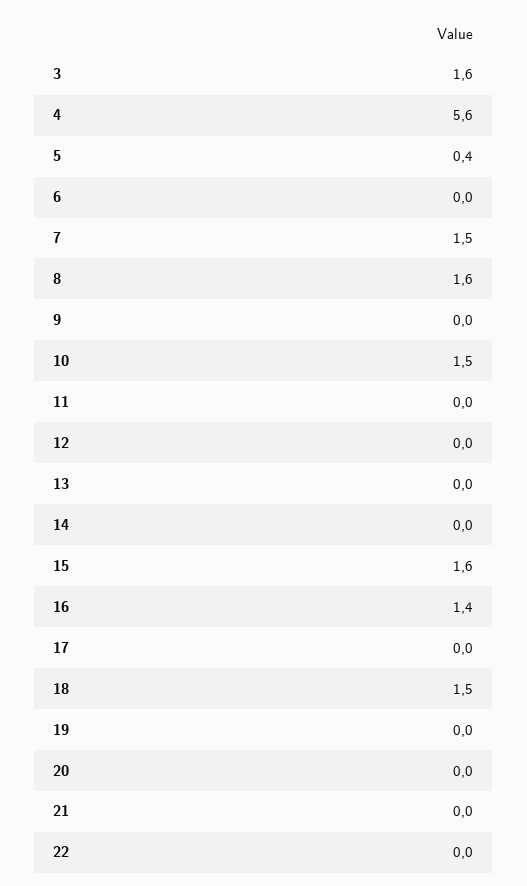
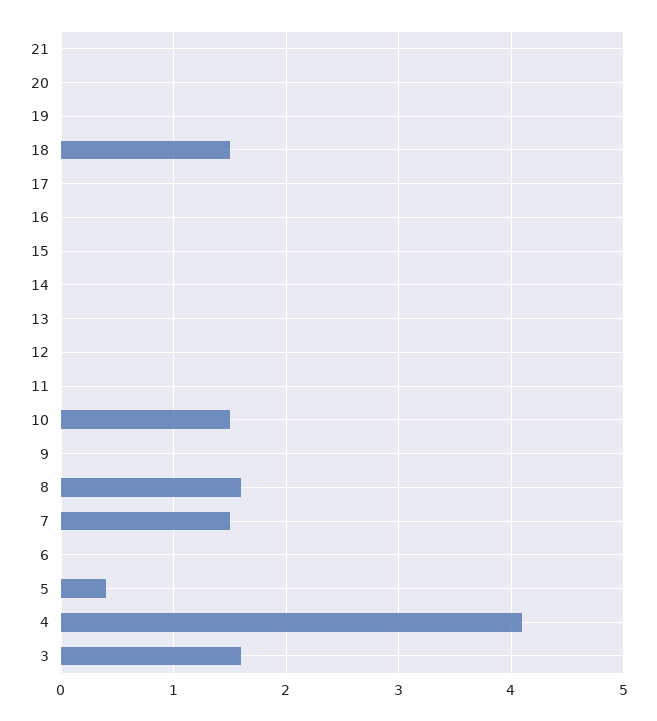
  {
    "3": 1.6,
-   "4": 5.6,
+   "4": 4.1,
    "5": 0.4,
    "6": 0,
    "7": 1.5,
    "8": 1.6,
    "9": 0,
    "10": 1.5,
    "11": 0,
    "12": 0,
    "13": 0,
    "14": 0,
-   "15": 1.6,
+   "15": 0,
-   "16": 1.4,
+   "16": 0,
    "17": 0,
    "18": 1.5,
    "19": 0,
    "20": 0,
-   "21": 0,
+   "21": 0
-   "22": 0
  }

